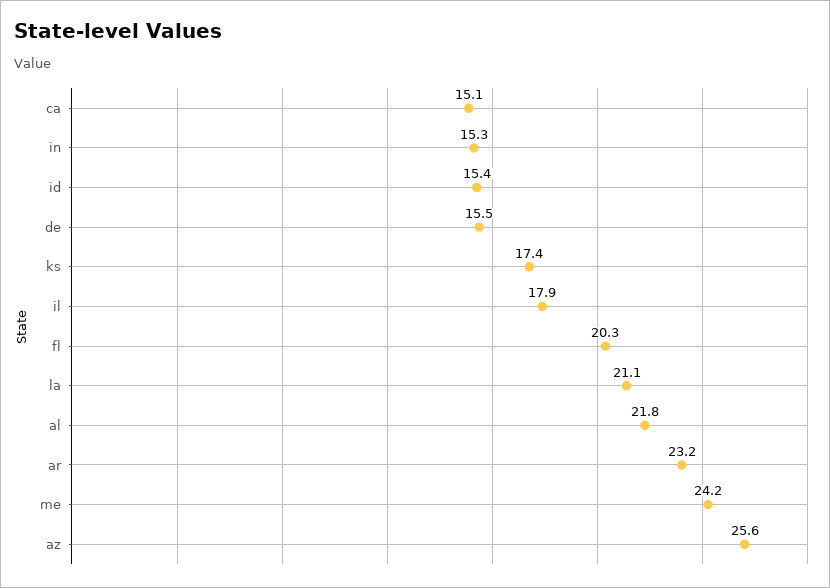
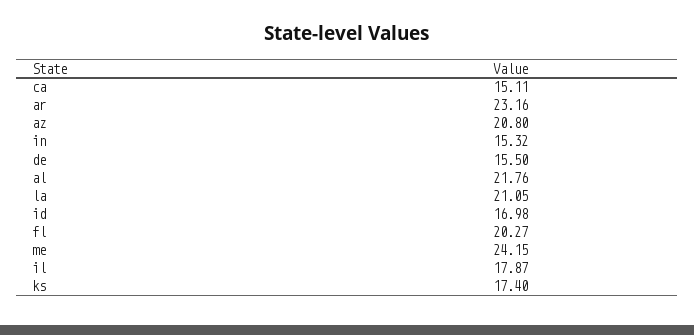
  {
    "ca": 15.11,
    "in": 15.32,
-   "id": 15.4,
+   "id": 16.98,
    "de": 15.5,
    "ks": 17.4,
    "il": 17.87,
    "fl": 20.27,
    "la": 21.05,
    "al": 21.76,
    "ar": 23.16,
    "me": 24.15,
-   "az": 25.6
+   "az": 20.8
  }

